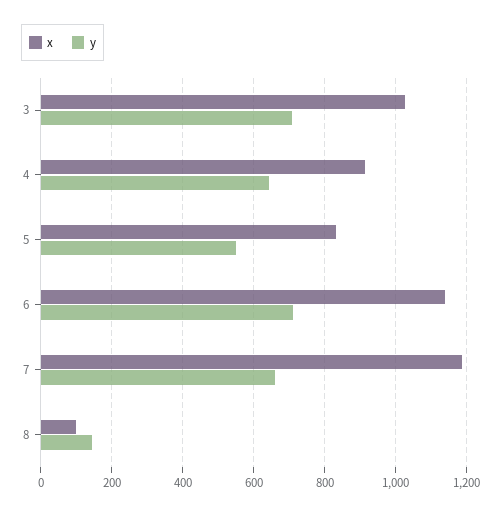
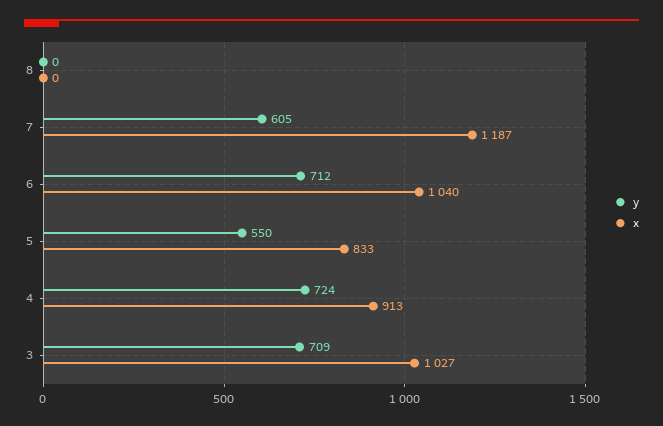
  {
    "x": {
      "3": 1027,
      "4": 913,
      "5": 833,
-     "6": 1140,
+     "6": 1040,
      "7": 1187,
-     "8": 100
+     "8": 0
    },
    "y": {
      "3": 709,
-     "4": 640,
+     "4": 724,
      "5": 550,
      "6": 712,
-     "7": 660,
+     "7": 605,
-     "8": 140
+     "8": 0
    }
  }

